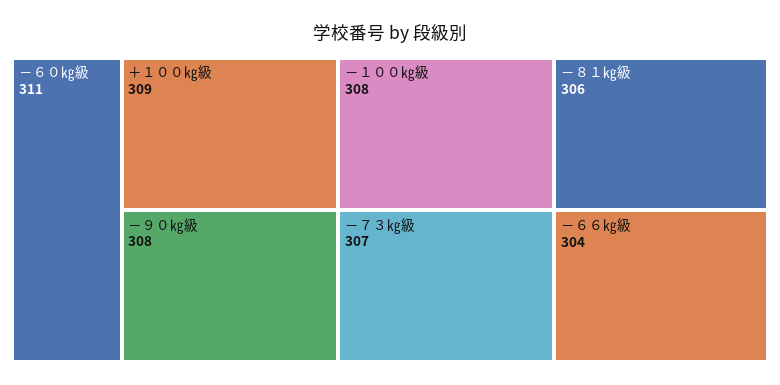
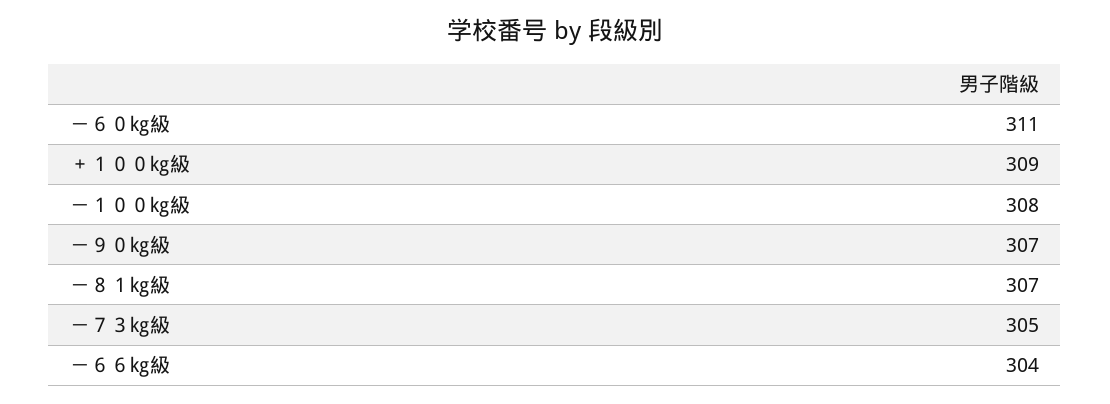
  {
    "－６０㎏級": 311,
    "＋１００㎏級": 309,
-   "－９０㎏級": 308,
+   "－９０㎏級": 307,
    "－１００㎏級": 308,
-   "－７３㎏級": 307,
+   "－７３㎏級": 305,
-   "－８１㎏級": 306,
+   "－８１㎏級": 307,
    "－６６㎏級": 304
  }

